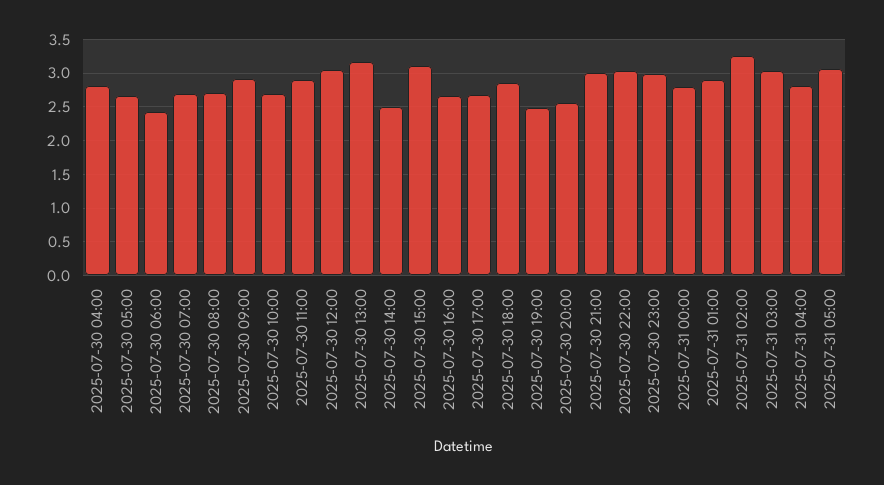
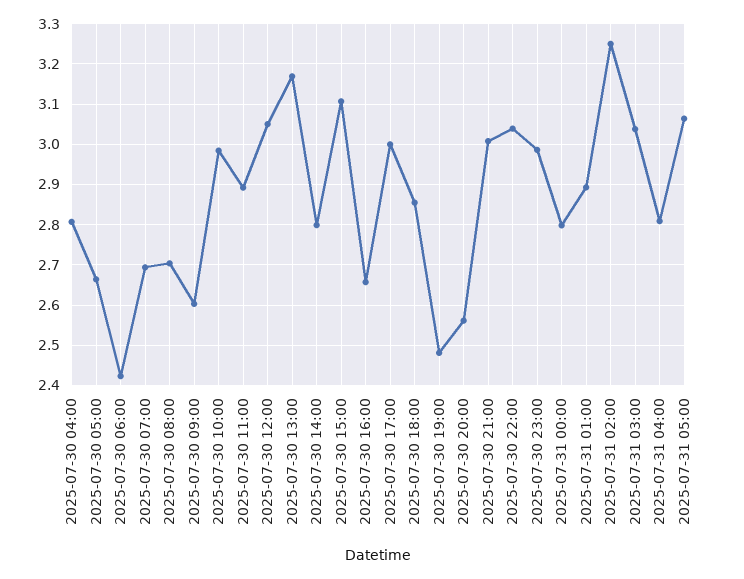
  {
    "2025-07-30 04:00": 2.8,
    "2025-07-30 05:00": 2.66,
    "2025-07-30 06:00": 2.42,
    "2025-07-30 07:00": 2.7,
    "2025-07-30 08:00": 2.7,
-   "2025-07-30 09:00": 2.9,
+   "2025-07-30 09:00": 2.6,
-   "2025-07-30 10:00": 2.7,
+   "2025-07-30 10:00": 2.98,
    "2025-07-30 11:00": 2.9,
    "2025-07-30 12:00": 3.06,
    "2025-07-30 13:00": 3.16,
-   "2025-07-30 14:00": 2.5,
+   "2025-07-30 14:00": 2.8,
    "2025-07-30 15:00": 3.1,
    "2025-07-30 16:00": 2.66,
-   "2025-07-30 17:00": 2.7,
+   "2025-07-30 17:00": 3,
    "2025-07-30 18:00": 2.86,
    "2025-07-30 19:00": 2.48,
    "2025-07-30 20:00": 2.56,
    "2025-07-30 21:00": 3,
    "2025-07-30 22:00": 3.04,
    "2025-07-30 23:00": 2.98,
    "2025-07-31 00:00": 2.8,
    "2025-07-31 01:00": 2.9,
    "2025-07-31 02:00": 3.26,
    "2025-07-31 03:00": 3.04,
    "2025-07-31 04:00": 2.8,
    "2025-07-31 05:00": 3.06
  }

